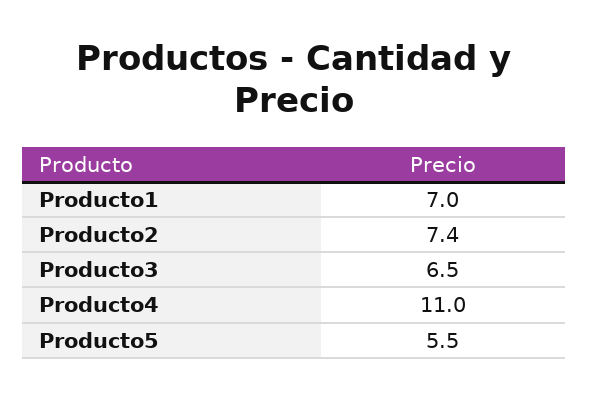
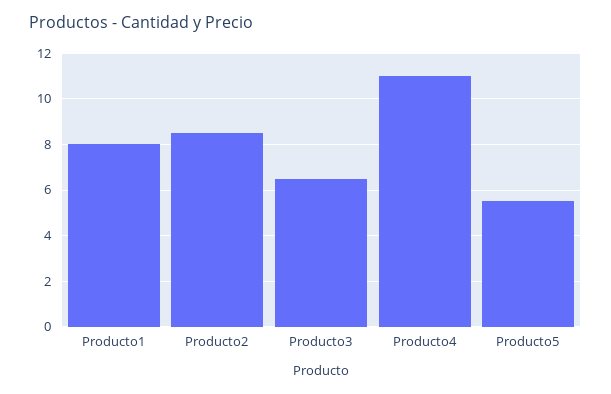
  {
-   "Producto1": 7,
+   "Producto1": 8,
-   "Producto2": 7.4,
+   "Producto2": 8.5,
    "Producto3": 6.5,
    "Producto4": 11,
    "Producto5": 5.5
  }

